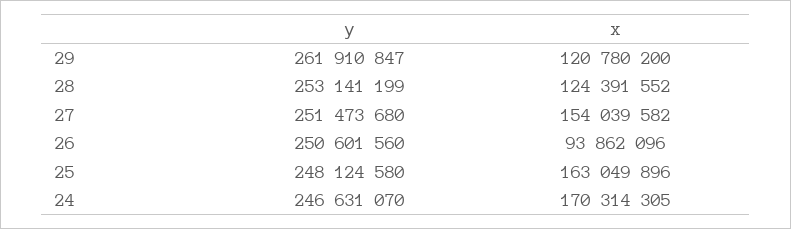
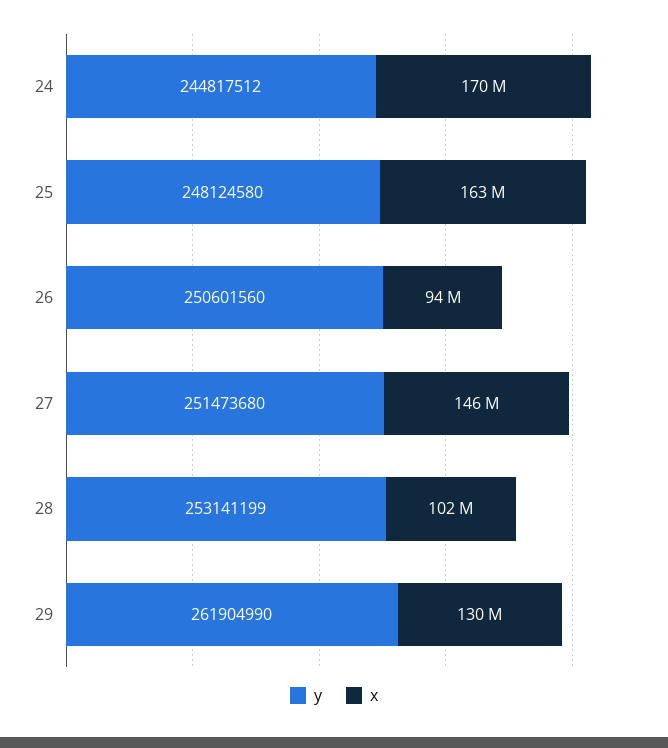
  {
    "y": {
-     "29": 261910847,
+     "29": 261904990,
      "28": 253141199,
      "27": 251473680,
      "26": 250601560,
      "25": 248124580,
-     "24": 246631070
+     "24": 244817512
    },
    "x": {
-     "29": 120780200,
+     "29": 130000000,
-     "28": 124391552,
+     "28": 102000000,
-     "27": 154039582,
+     "27": 146000000,
      "26": 93862096,
      "25": 163049896,
      "24": 170314305
    }
  }

